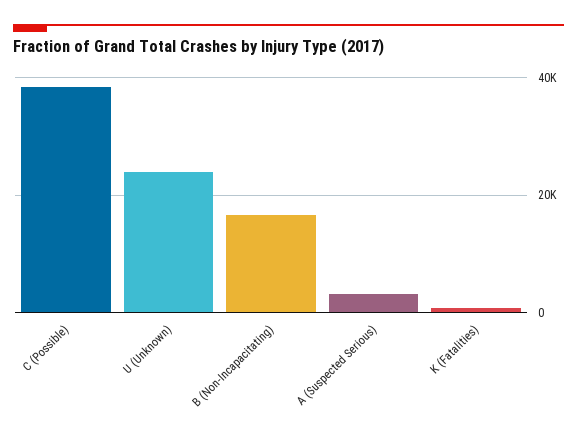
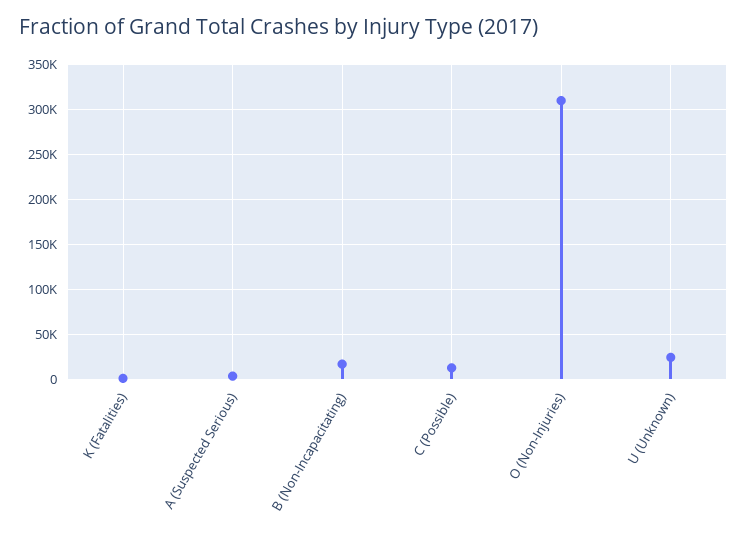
  {
-   "C (Possible)": 38000,
+   "C (Possible)": 10000,
    "U (Unknown)": 24000,
    "B (Non-Incapacitating)": 16000,
    "A (Suspected Serious)": 4000,
-   "K (Fatalities)": 0
+   "K (Fatalities)": 0,
+   "O (Non-Injuries)": 310000
  }

